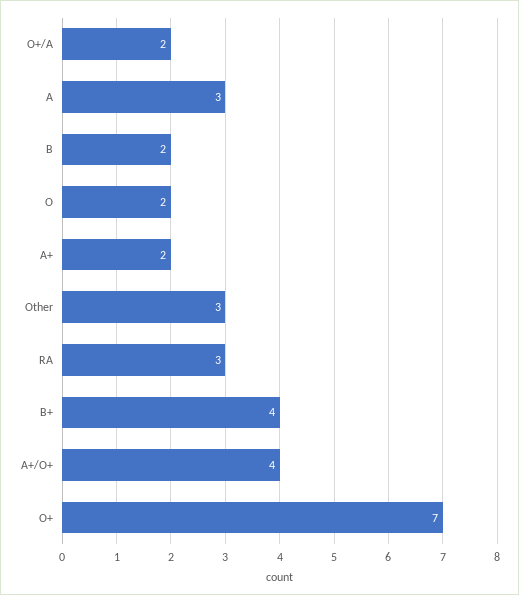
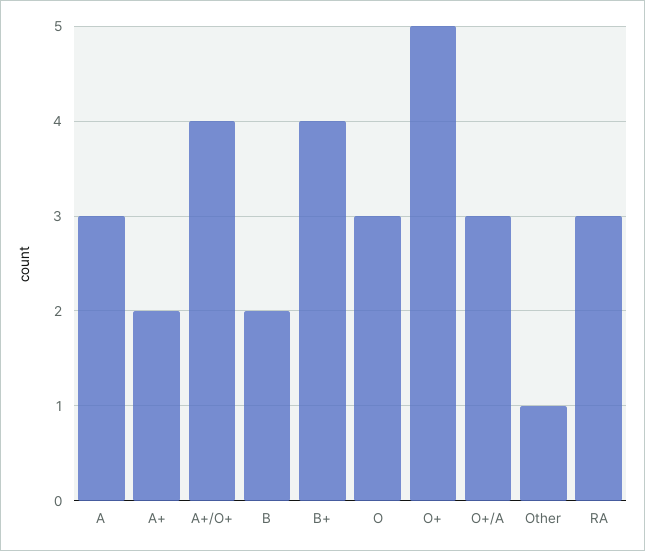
  {
-   "O+/A": 2,
+   "O+/A": 3,
    "A": 3,
    "B": 2,
-   "O": 2,
+   "O": 3,
    "A+": 2,
-   "Other": 3,
+   "Other": 1,
    "RA": 3,
    "B+": 4,
    "A+/O+": 4,
-   "O+": 7
+   "O+": 5
  }

